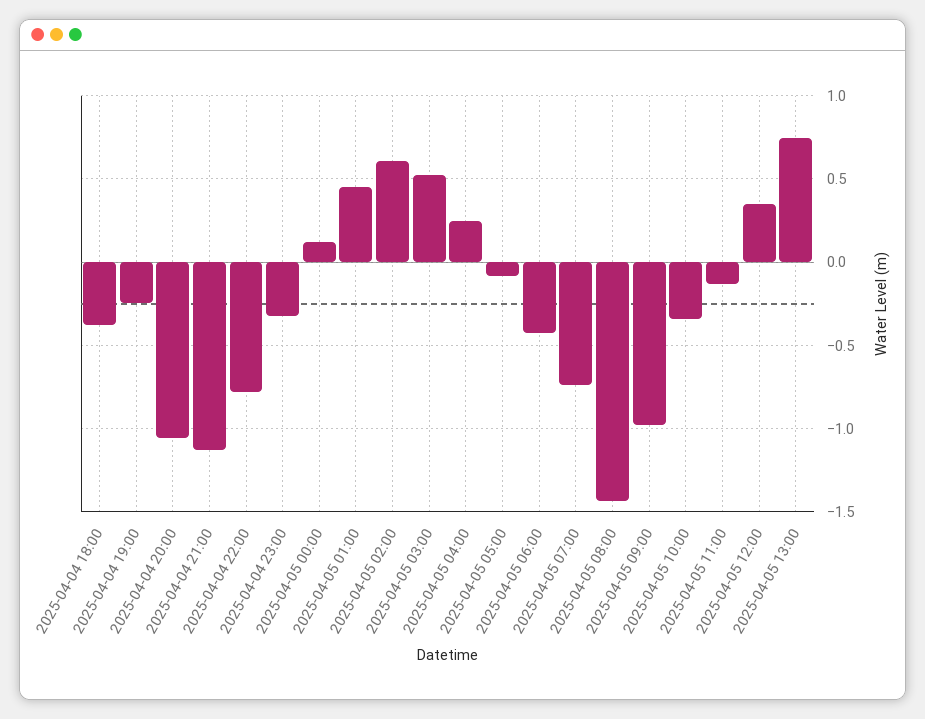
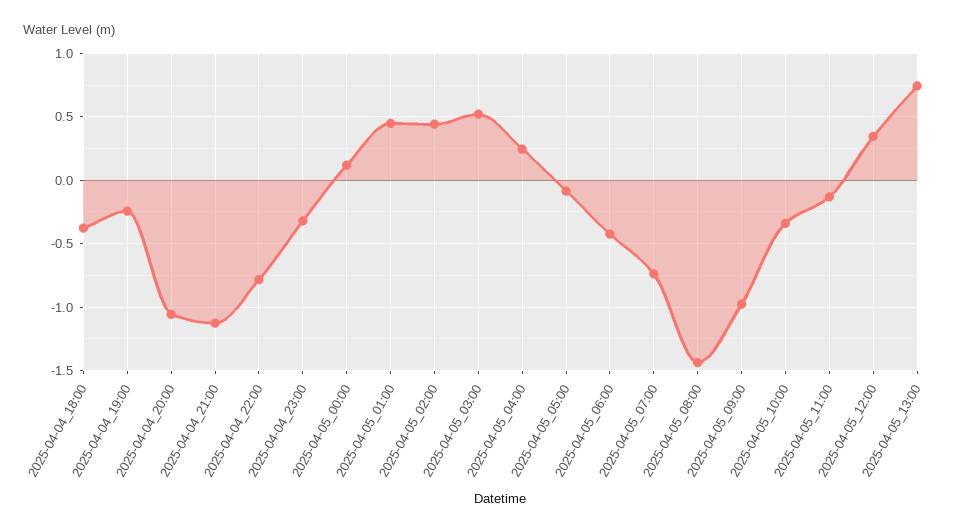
  {
    "2025-04-04 18:00": -0.4,
    "2025-04-04 19:00": -0.25,
    "2025-04-04 20:00": -1.05,
    "2025-04-04 21:00": -1.15,
    "2025-04-04 22:00": -0.8,
    "2025-04-04 23:00": -0.3,
    "2025-04-05 00:00": 0.1,
    "2025-04-05 01:00": 0.45,
-   "2025-04-05 02:00": 0.6,
+   "2025-04-05 02:00": 0.45,
    "2025-04-05 03:00": 0.5,
    "2025-04-05 04:00": 0.25,
    "2025-04-05 05:00": -0.1,
    "2025-04-05 06:00": -0.4,
    "2025-04-05 07:00": -0.75,
    "2025-04-05 08:00": -1.45,
    "2025-04-05 09:00": -1,
    "2025-04-05 10:00": -0.35,
    "2025-04-05 11:00": -0.15,
    "2025-04-05 12:00": 0.35,
    "2025-04-05 13:00": 0.75
  }

